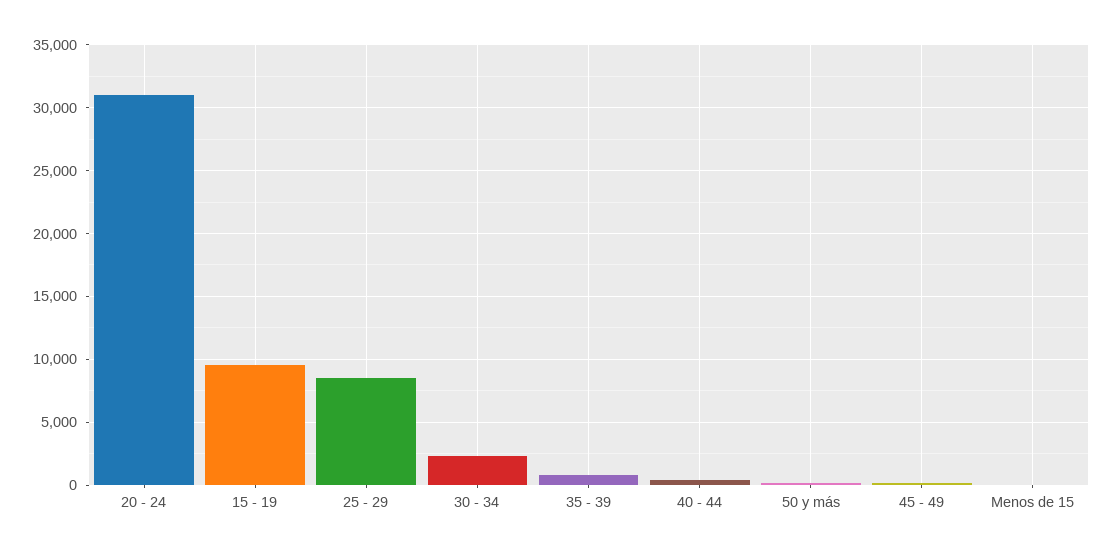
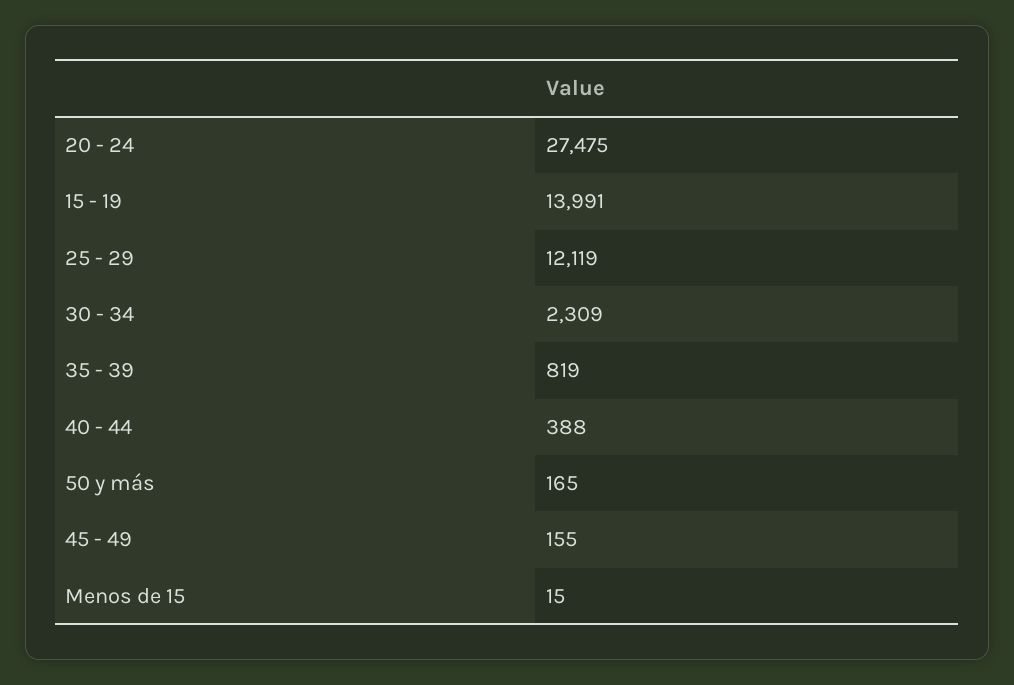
  {
-   "20 - 24": 31000,
+   "20 - 24": 27475,
-   "15 - 19": 9500,
+   "15 - 19": 13991,
-   "25 - 29": 8500,
+   "25 - 29": 12119,
    "30 - 34": 2309,
    "35 - 39": 819,
    "40 - 44": 388,
    "50 y más": 165,
    "45 - 49": 155,
    "Menos de 15": 15
  }

